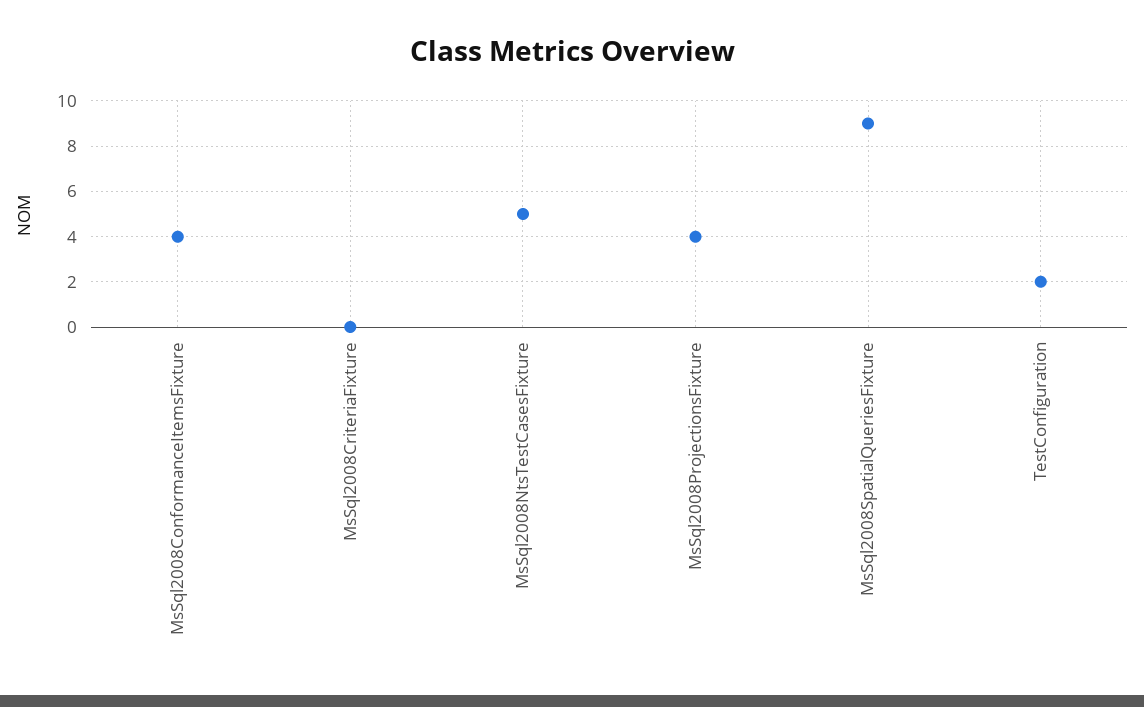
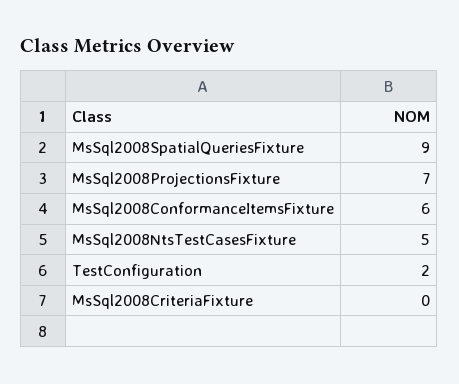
  {
-   "MsSql2008ConformanceItemsFixture": 4,
+   "MsSql2008ConformanceItemsFixture": 6,
    "MsSql2008CriteriaFixture": 0,
    "MsSql2008NtsTestCasesFixture": 5,
-   "MsSql2008ProjectionsFixture": 4,
+   "MsSql2008ProjectionsFixture": 7,
    "MsSql2008SpatialQueriesFixture": 9,
    "TestConfiguration": 2
  }

